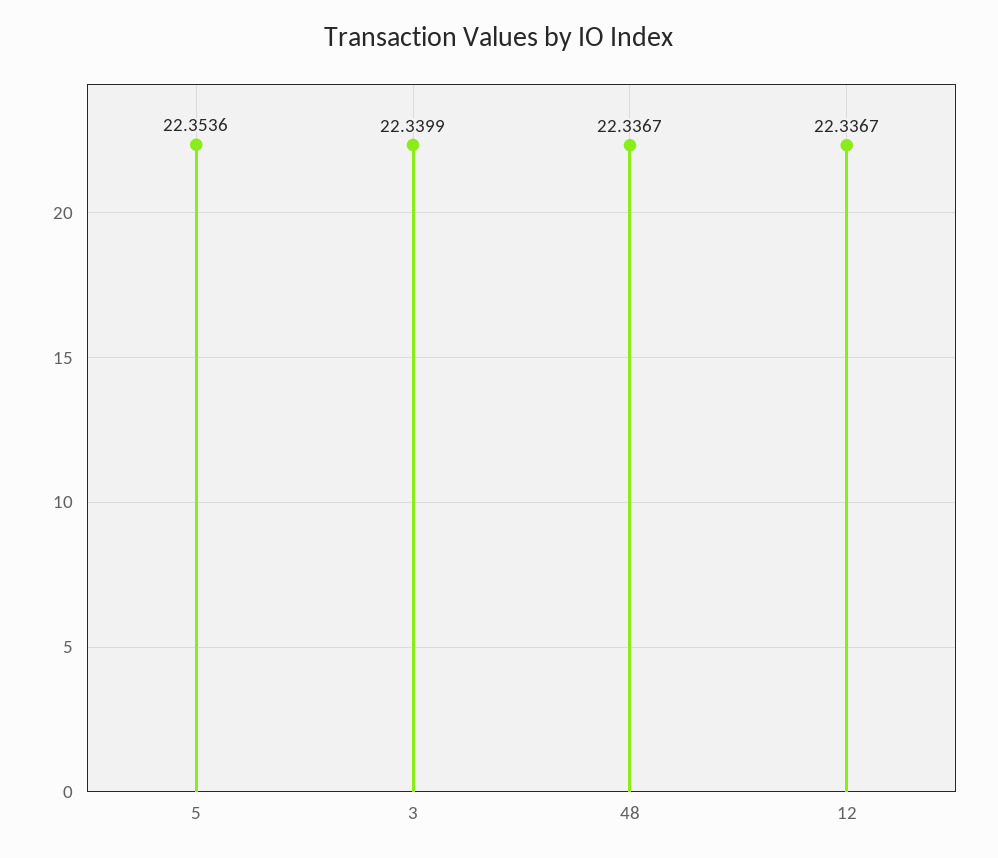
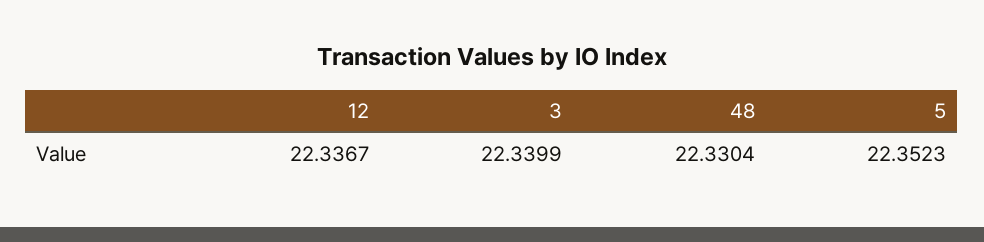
  {
-   "5": 22.3536,
+   "5": 22.3523,
    "3": 22.3399,
-   "48": 22.3367,
+   "48": 22.3304,
    "12": 22.3367
  }

